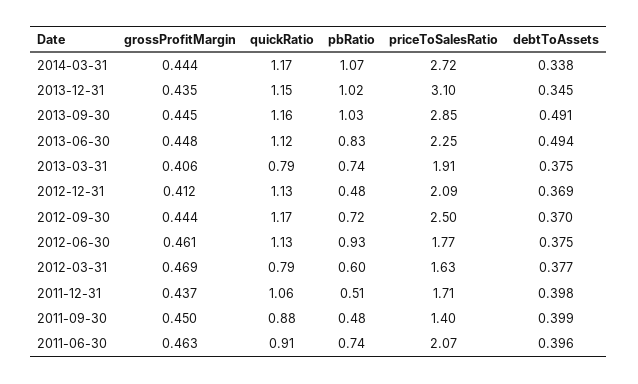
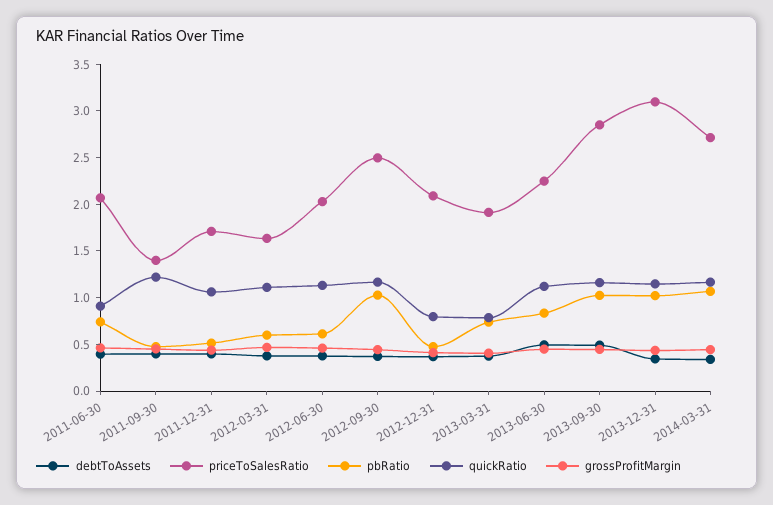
  {
    "grossProfitMargin": {
      "2014-03-31": 0.444,
      "2013-12-31": 0.435,
      "2013-09-30": 0.445,
      "2013-06-30": 0.448,
      "2013-03-31": 0.406,
      "2012-12-31": 0.412,
      "2012-09-30": 0.444,
      "2012-06-30": 0.461,
      "2012-03-31": 0.469,
      "2011-12-31": 0.437,
      "2011-09-30": 0.45,
      "2011-06-30": 0.463
    },
    "quickRatio": {
      "2014-03-31": 1.17,
      "2013-12-31": 1.15,
      "2013-09-30": 1.16,
      "2013-06-30": 1.12,
      "2013-03-31": 0.79,
-     "2012-12-31": 1.13,
+     "2012-12-31": 0.8,
      "2012-09-30": 1.17,
      "2012-06-30": 1.13,
-     "2012-03-31": 0.79,
+     "2012-03-31": 1.1,
      "2011-12-31": 1.06,
-     "2011-09-30": 0.88,
+     "2011-09-30": 1.2,
      "2011-06-30": 0.91
    },
    "pbRatio": {
      "2014-03-31": 1.07,
      "2013-12-31": 1.02,
      "2013-09-30": 1.03,
      "2013-06-30": 0.83,
      "2013-03-31": 0.74,
      "2012-12-31": 0.48,
-     "2012-09-30": 0.72,
+     "2012-09-30": 1,
-     "2012-06-30": 0.93,
+     "2012-06-30": 0.6,
      "2012-03-31": 0.6,
      "2011-12-31": 0.51,
      "2011-09-30": 0.48,
      "2011-06-30": 0.74
    },
    "priceToSalesRatio": {
      "2014-03-31": 2.72,
      "2013-12-31": 3.1,
      "2013-09-30": 2.85,
      "2013-06-30": 2.25,
      "2013-03-31": 1.91,
      "2012-12-31": 2.09,
      "2012-09-30": 2.5,
-     "2012-06-30": 1.77,
+     "2012-06-30": 2,
      "2012-03-31": 1.63,
      "2011-12-31": 1.71,
      "2011-09-30": 1.4,
      "2011-06-30": 2.07
    },
    "debtToAssets": {
      "2014-03-31": 0.338,
      "2013-12-31": 0.345,
      "2013-09-30": 0.491,
      "2013-06-30": 0.494,
      "2013-03-31": 0.375,
      "2012-12-31": 0.369,
      "2012-09-30": 0.37,
      "2012-06-30": 0.375,
      "2012-03-31": 0.377,
      "2011-12-31": 0.398,
      "2011-09-30": 0.399,
      "2011-06-30": 0.396
    }
  }

